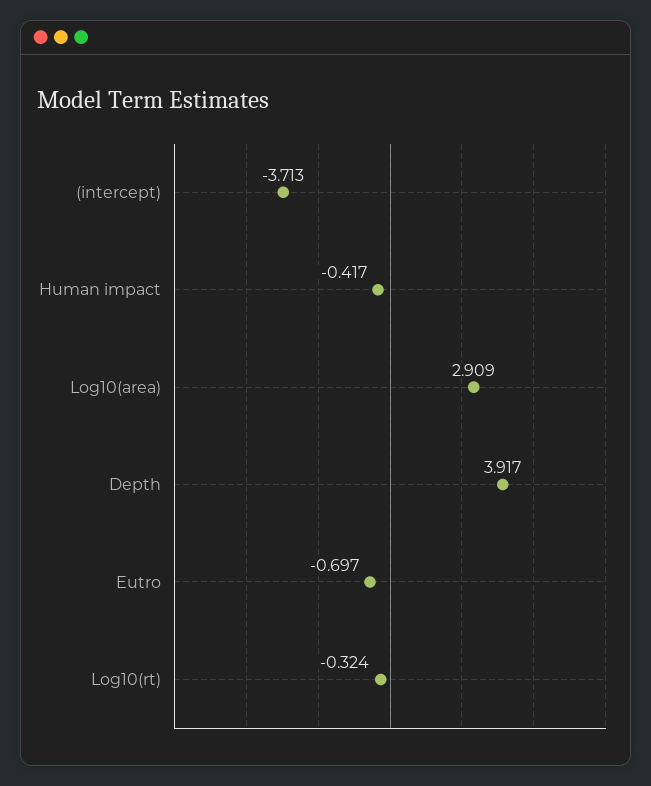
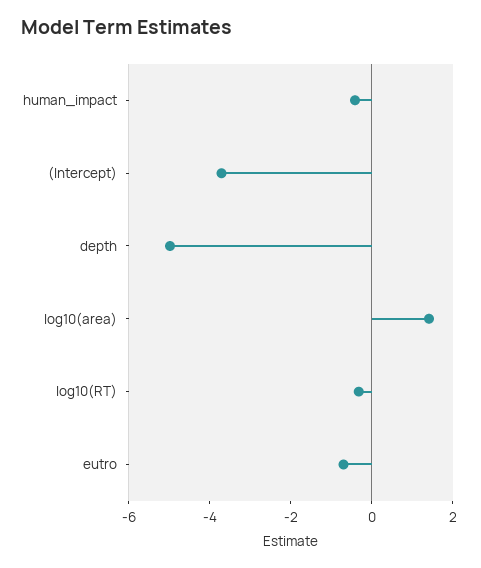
  {
    "(intercept)": -3.713,
    "Human impact": -0.417,
-   "Log10(area)": 2.909,
+   "Log10(area)": 1.5,
-   "Depth": 3.917,
+   "Depth": -5,
    "Eutro": -0.697,
    "Log10(rt)": -0.324
  }

